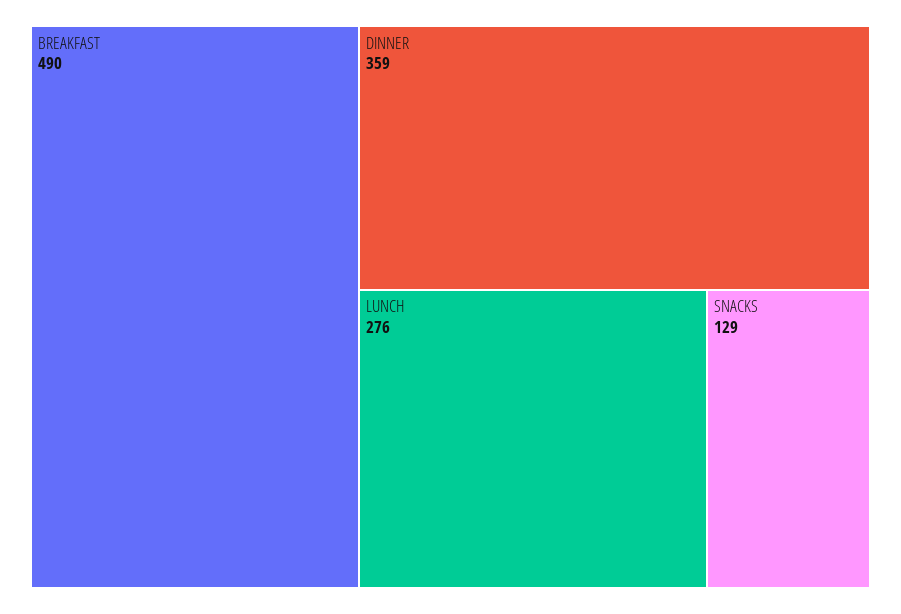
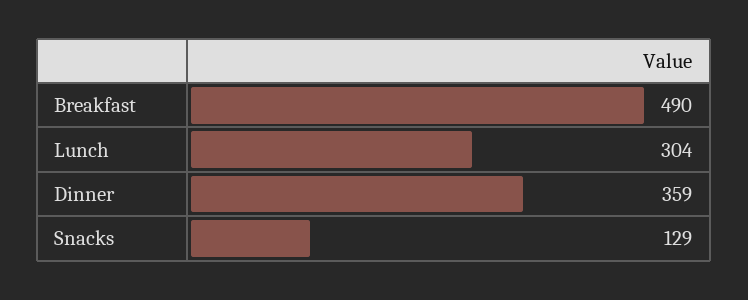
  {
    "BREAKFAST": 490,
    "DINNER": 359,
-   "LUNCH": 276,
+   "LUNCH": 304,
    "SNACKS": 129
  }

